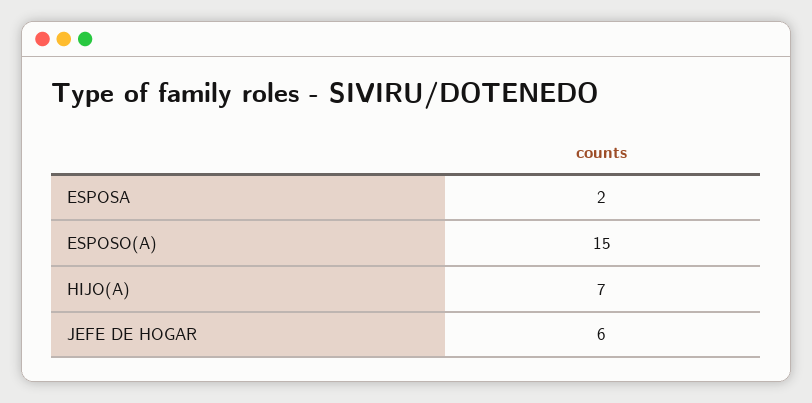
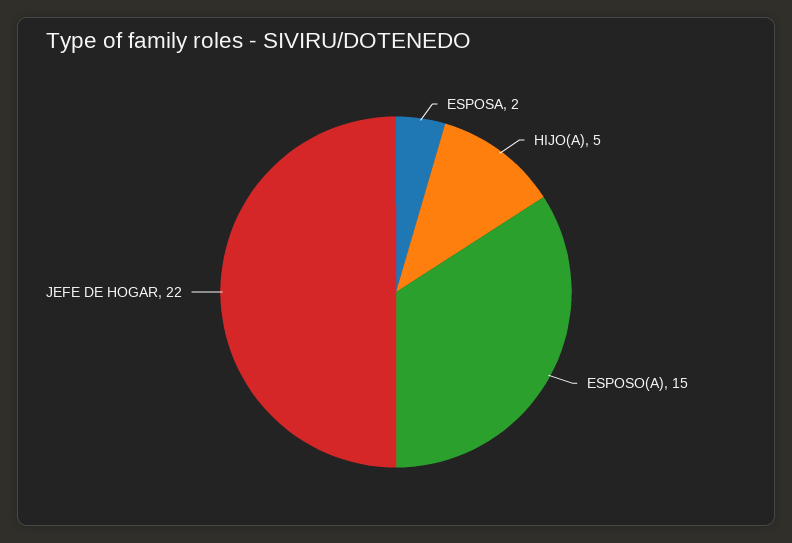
  {
    "ESPOSA": 2,
    "ESPOSO(A)": 15,
-   "HIJO(A)": 7,
+   "HIJO(A)": 5,
-   "JEFE DE HOGAR": 6
+   "JEFE DE HOGAR": 22
  }

